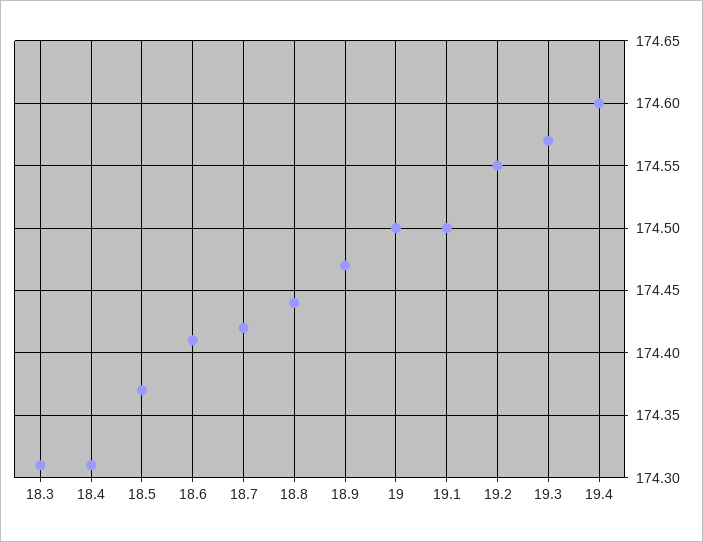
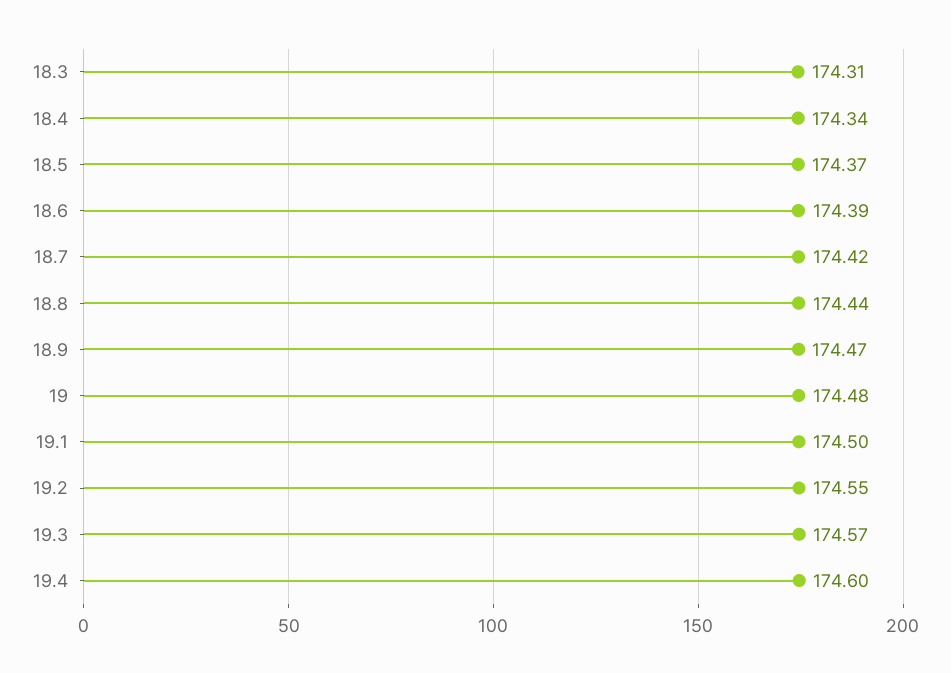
  {
    "18.3": 174.31,
-   "18.4": 174.31,
+   "18.4": 174.34,
    "18.5": 174.37,
-   "18.6": 174.41,
+   "18.6": 174.39,
    "18.7": 174.42,
    "18.8": 174.44,
    "18.9": 174.47,
-   "19": 174.5,
+   "19": 174.48,
    "19.1": 174.5,
    "19.2": 174.55,
    "19.3": 174.57,
    "19.4": 174.6
  }

